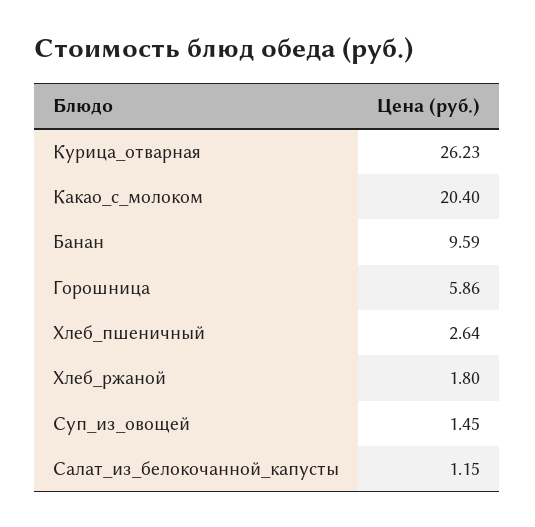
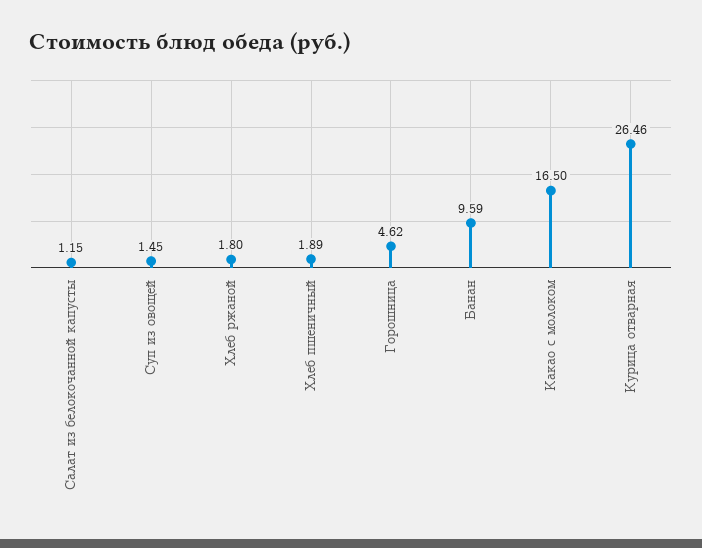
  {
-   "Курица_отварная": 26.23,
+   "Курица_отварная": 26.46,
-   "Какао_с_молоком": 20.4,
+   "Какао_с_молоком": 16.5,
    "Банан": 9.59,
-   "Горошница": 5.86,
+   "Горошница": 4.62,
-   "Хлеб_пшеничный": 2.64,
+   "Хлеб_пшеничный": 1.89,
    "Хлеб_ржаной": 1.8,
    "Суп_из_овощей": 1.45,
    "Салат_из_белокочанной_капусты": 1.15
  }

